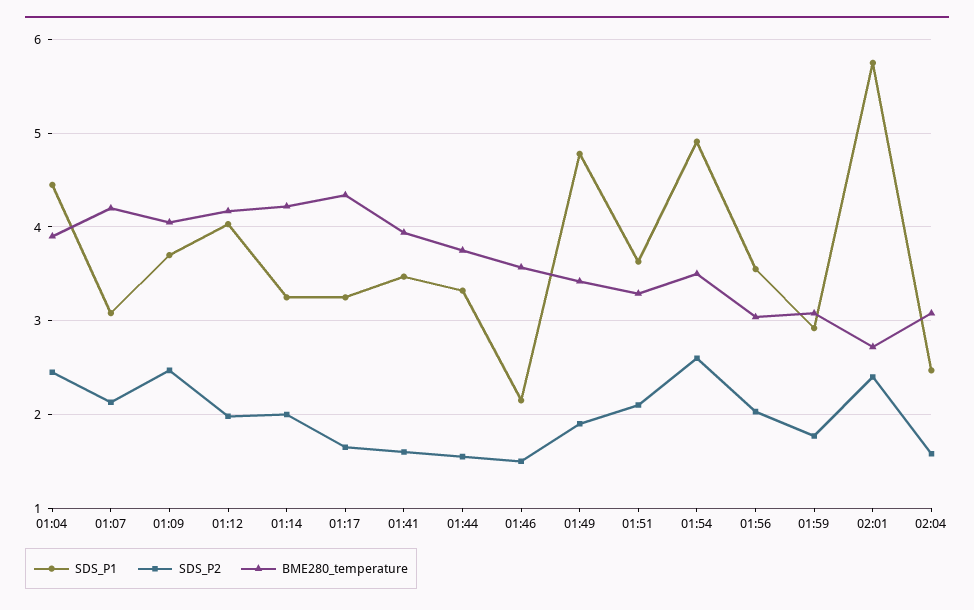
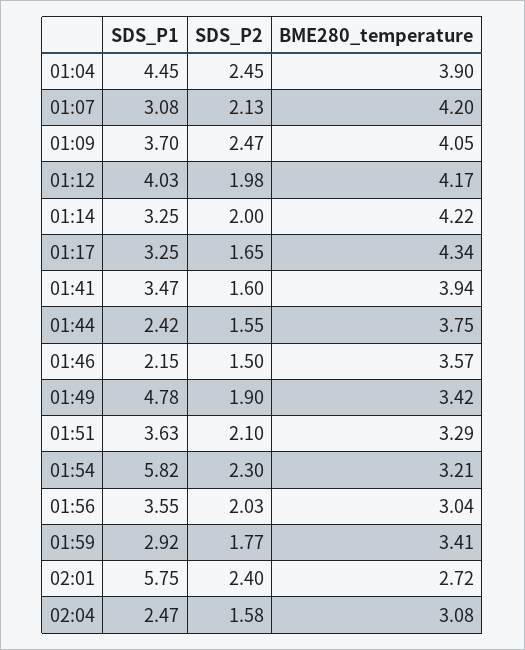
  {
    "SDS_P1": {
      "01:04": 4.45,
      "01:07": 3.08,
      "01:09": 3.7,
      "01:12": 4.03,
      "01:14": 3.25,
      "01:17": 3.25,
      "01:41": 3.47,
-     "01:44": 3.3,
+     "01:44": 2.42,
      "01:46": 2.15,
      "01:49": 4.78,
      "01:51": 3.63,
-     "01:54": 4.9,
+     "01:54": 5.82,
      "01:56": 3.55,
      "01:59": 2.92,
      "02:01": 5.75,
      "02:04": 2.47
    },
    "SDS_P2": {
      "01:04": 2.45,
      "01:07": 2.13,
      "01:09": 2.47,
      "01:12": 1.98,
      "01:14": 2,
      "01:17": 1.65,
      "01:41": 1.6,
      "01:44": 1.55,
      "01:46": 1.5,
      "01:49": 1.9,
      "01:51": 2.1,
-     "01:54": 2.6,
+     "01:54": 2.3,
      "01:56": 2.03,
      "01:59": 1.77,
      "02:01": 2.4,
      "02:04": 1.58
    },
    "BME280_temperature": {
      "01:04": 3.9,
      "01:07": 4.2,
      "01:09": 4.05,
      "01:12": 4.17,
      "01:14": 4.22,
      "01:17": 4.34,
      "01:41": 3.94,
      "01:44": 3.75,
      "01:46": 3.57,
      "01:49": 3.42,
      "01:51": 3.29,
-     "01:54": 3.5,
+     "01:54": 3.21,
      "01:56": 3.04,
-     "01:59": 3.1,
+     "01:59": 3.41,
      "02:01": 2.72,
      "02:04": 3.08
    }
  }

